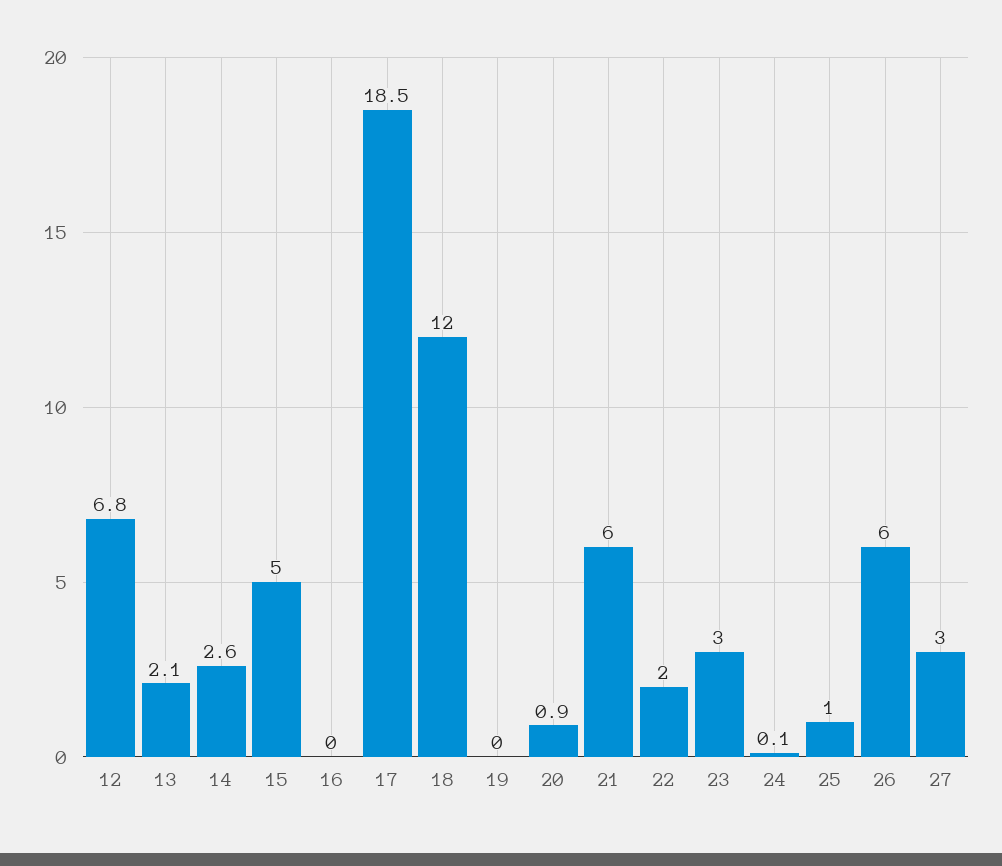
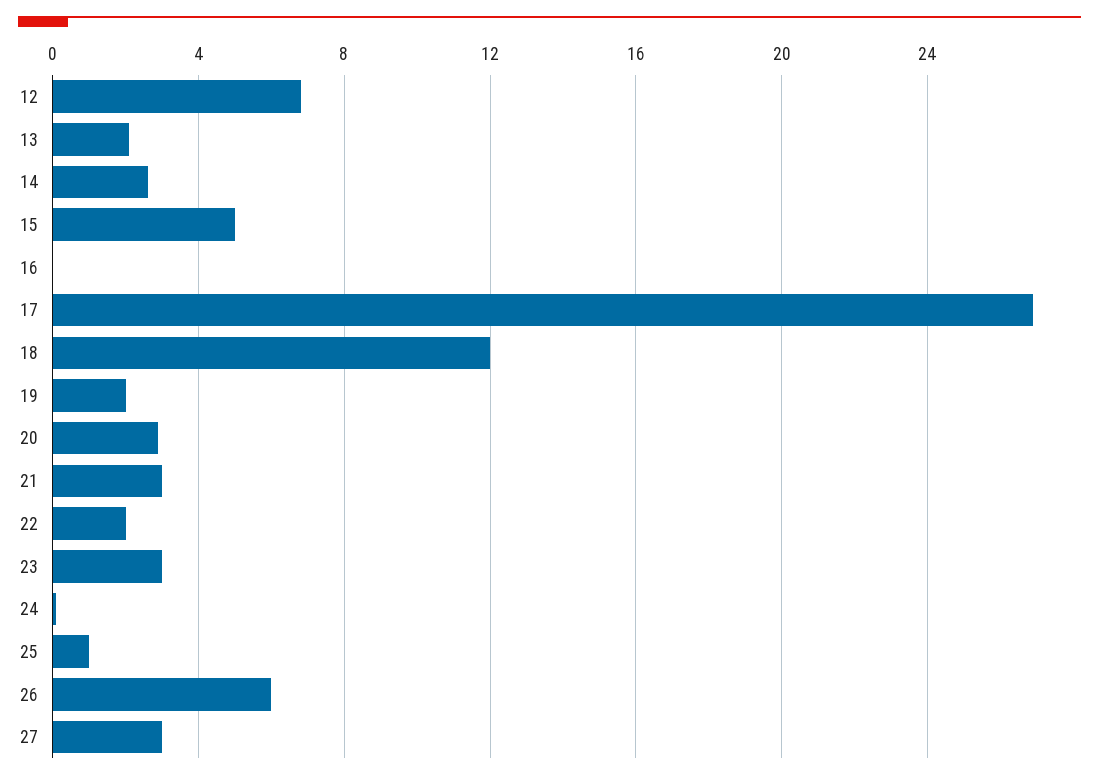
  {
    "12": 6.8,
    "13": 2.1,
    "14": 2.6,
    "15": 5,
    "16": 0,
-   "17": 18.5,
+   "17": 27,
    "18": 12,
-   "19": 0,
+   "19": 2,
-   "20": 0.9,
+   "20": 3,
-   "21": 6,
+   "21": 3,
    "22": 2,
    "23": 3,
    "24": 0.1,
    "25": 1,
    "26": 6,
    "27": 3
  }

